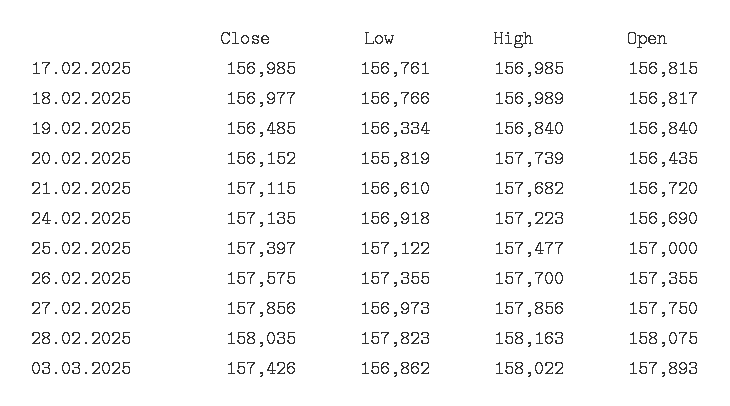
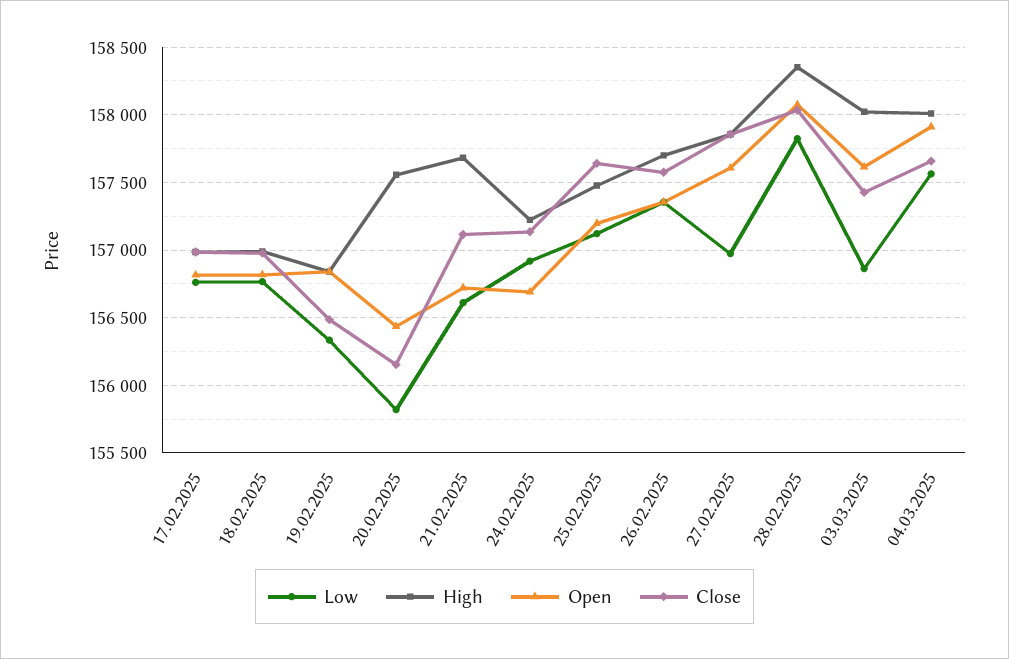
  {
    "Close": {
      "17.02.2025": 156985,
      "18.02.2025": 156977,
      "19.02.2025": 156485,
      "20.02.2025": 156152,
      "21.02.2025": 157115,
      "24.02.2025": 157135,
-     "25.02.2025": 157397,
+     "25.02.2025": 157650,
      "26.02.2025": 157575,
      "27.02.2025": 157856,
      "28.02.2025": 158035,
-     "03.03.2025": 157426
+     "03.03.2025": 157426,
+     "04.03.2025": 157650
    },
    "Low": {
      "17.02.2025": 156761,
      "18.02.2025": 156766,
      "19.02.2025": 156334,
      "20.02.2025": 155819,
      "21.02.2025": 156610,
      "24.02.2025": 156918,
      "25.02.2025": 157122,
      "26.02.2025": 157355,
      "27.02.2025": 156973,
      "28.02.2025": 157823,
-     "03.03.2025": 156862
+     "03.03.2025": 156862,
+     "04.03.2025": 157550
    },
    "High": {
      "17.02.2025": 156985,
      "18.02.2025": 156989,
      "19.02.2025": 156840,
-     "20.02.2025": 157739,
+     "20.02.2025": 157550,
      "21.02.2025": 157682,
      "24.02.2025": 157223,
      "25.02.2025": 157477,
      "26.02.2025": 157700,
      "27.02.2025": 157856,
-     "28.02.2025": 158163,
+     "28.02.2025": 158350,
-     "03.03.2025": 158022
+     "03.03.2025": 158022,
+     "04.03.2025": 158000
    },
    "Open": {
      "17.02.2025": 156815,
      "18.02.2025": 156817,
      "19.02.2025": 156840,
      "20.02.2025": 156435,
      "21.02.2025": 156720,
      "24.02.2025": 156690,
-     "25.02.2025": 157000,
+     "25.02.2025": 157200,
      "26.02.2025": 157355,
-     "27.02.2025": 157750,
+     "27.02.2025": 157600,
      "28.02.2025": 158075,
-     "03.03.2025": 157893
+     "03.03.2025": 157600,
+     "04.03.2025": 157900
    }
  }

